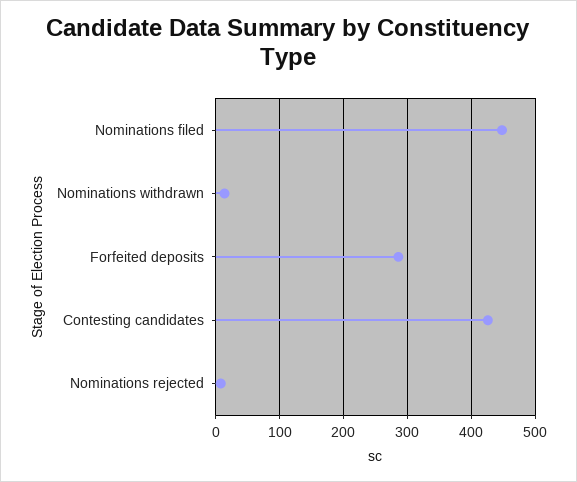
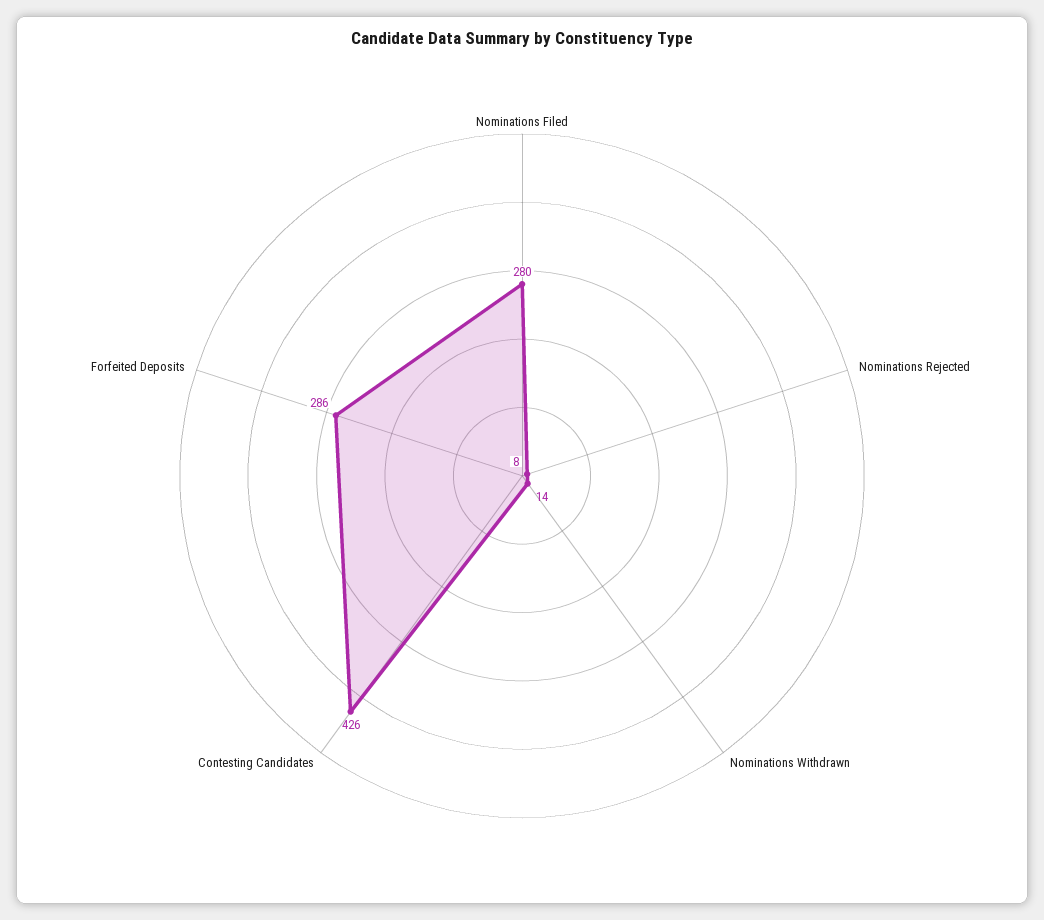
  {
-   "Nominations filed": 450,
+   "Nominations filed": 280,
    "Nominations withdrawn": 14,
    "Forfeited deposits": 286,
    "Contesting candidates": 426,
    "Nominations rejected": 8
  }

